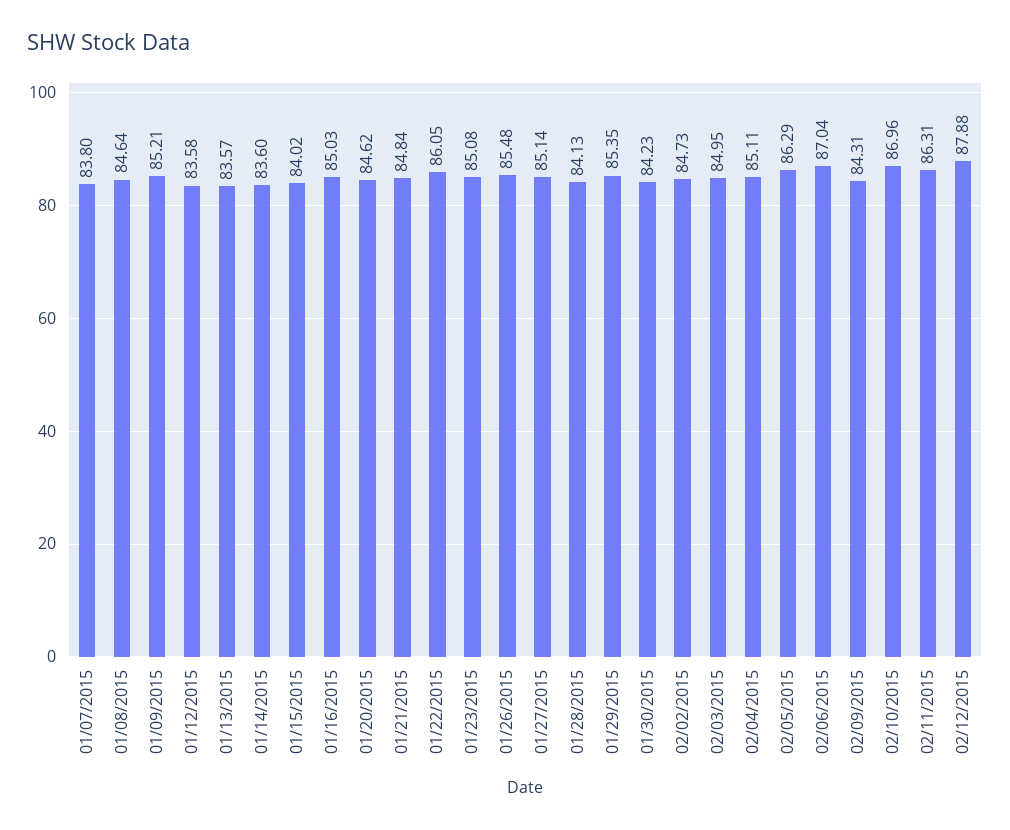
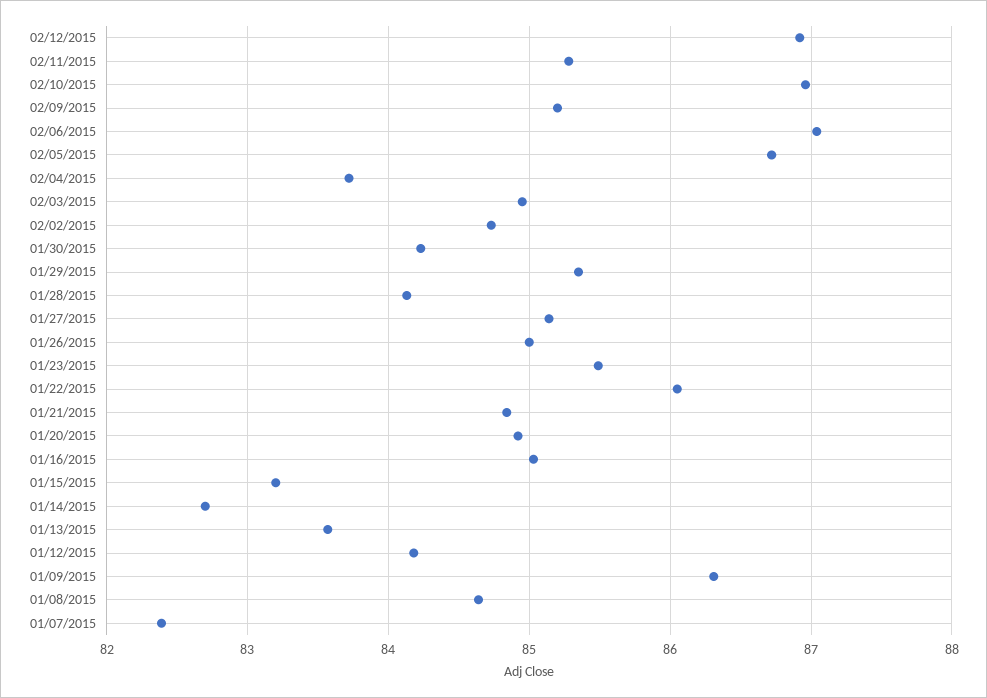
  {
-   "01/07/2015": 83.8,
+   "01/07/2015": 82.4,
    "01/08/2015": 84.64,
-   "01/09/2015": 85.21,
+   "01/09/2015": 86.3,
-   "01/12/2015": 83.58,
+   "01/12/2015": 84.2,
    "01/13/2015": 83.57,
-   "01/14/2015": 83.6,
+   "01/14/2015": 82.7,
-   "01/15/2015": 84.02,
+   "01/15/2015": 83.2,
    "01/16/2015": 85.03,
-   "01/20/2015": 84.62,
+   "01/20/2015": 84.9,
    "01/21/2015": 84.84,
    "01/22/2015": 86.05,
-   "01/23/2015": 85.08,
+   "01/23/2015": 85.5,
-   "01/26/2015": 85.48,
+   "01/26/2015": 85,
    "01/27/2015": 85.14,
    "01/28/2015": 84.13,
    "01/29/2015": 85.35,
    "01/30/2015": 84.23,
    "02/02/2015": 84.73,
    "02/03/2015": 84.95,
-   "02/04/2015": 85.11,
+   "02/04/2015": 83.7,
-   "02/05/2015": 86.29,
+   "02/05/2015": 86.7,
    "02/06/2015": 87.04,
-   "02/09/2015": 84.31,
+   "02/09/2015": 85.2,
    "02/10/2015": 86.96,
-   "02/11/2015": 86.31,
+   "02/11/2015": 85.3,
-   "02/12/2015": 87.88
+   "02/12/2015": 86.9
  }

